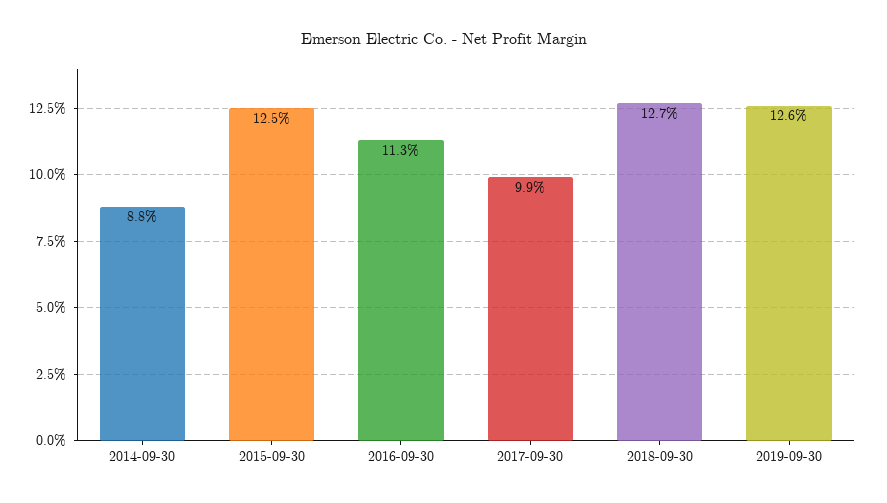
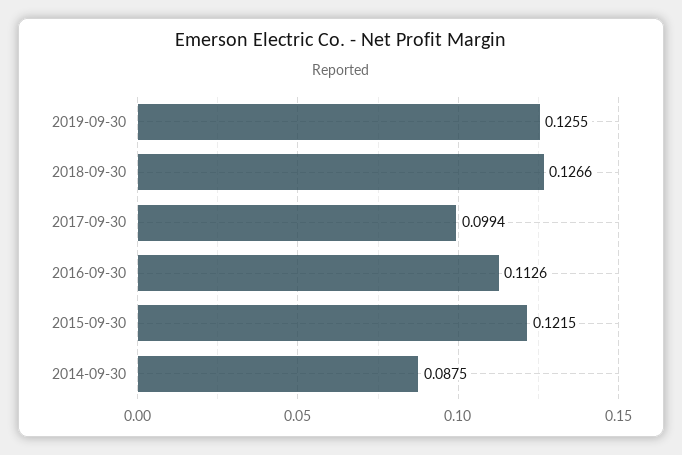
  {
    "2014-09-30": 0.0875,
-   "2015-09-30": 0.125,
+   "2015-09-30": 0.1215,
    "2016-09-30": 0.1126,
    "2017-09-30": 0.0994,
    "2018-09-30": 0.1266,
    "2019-09-30": 0.1255
  }

